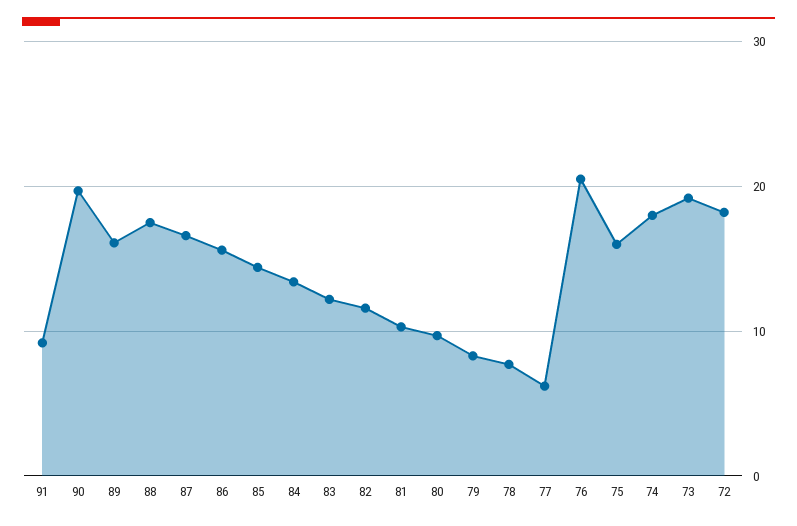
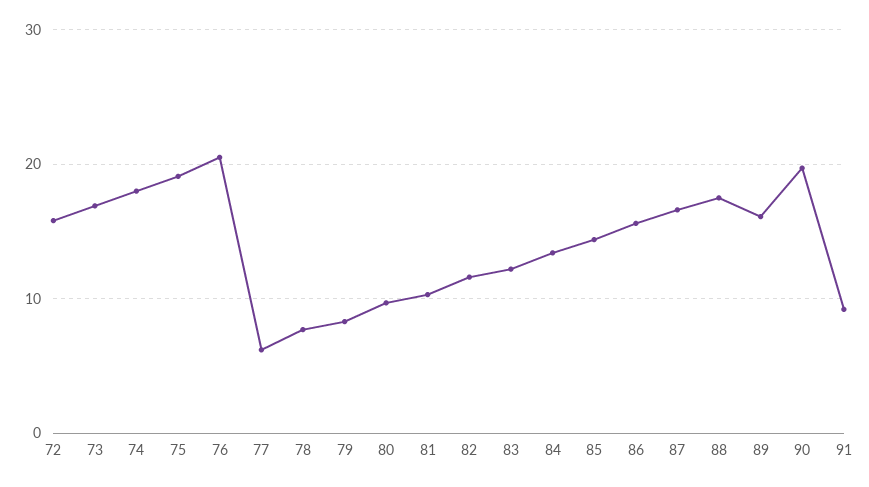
  {
    "91": 9,
    "90": 20,
    "89": 16,
    "88": 18,
    "87": 17,
    "86": 16,
    "85": 14,
    "84": 13,
    "83": 12,
    "82": 12,
    "81": 10,
    "80": 10,
    "79": 8,
    "78": 8,
    "77": 6,
    "76": 21,
-   "75": 16,
+   "75": 19,
    "74": 18,
-   "73": 19,
+   "73": 17,
-   "72": 18
+   "72": 16
  }

